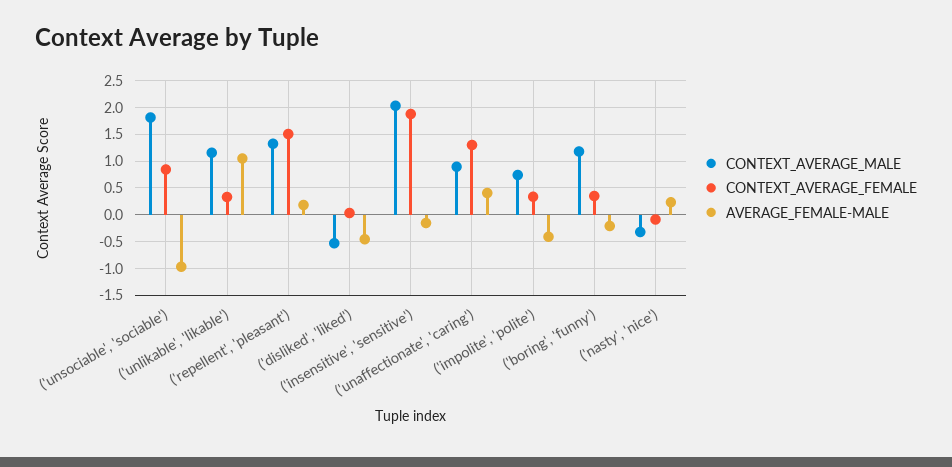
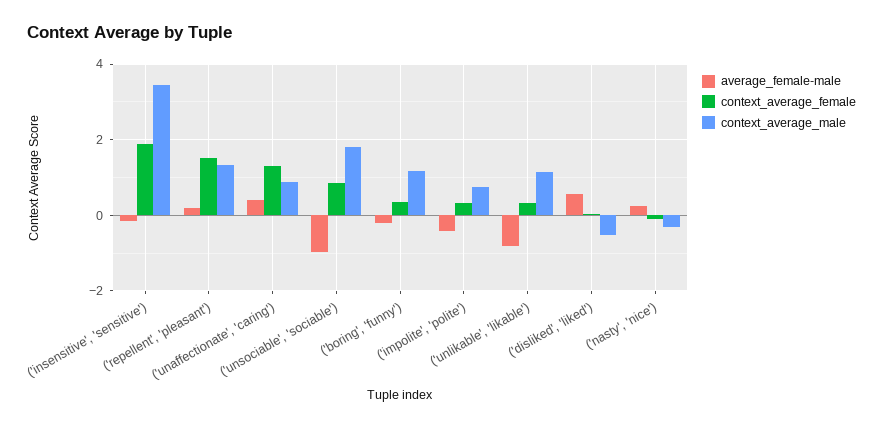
  {
    "CONTEXT_AVERAGE_MALE": {
      "('unsociable', 'sociable')": 1.8,
      "('unlikable', 'likable')": 1.2,
      "('repellent', 'pleasant')": 1.4,
      "('disliked', 'liked')": -0.6,
-     "('insensitive', 'sensitive')": 2,
+     "('insensitive', 'sensitive')": 3.4,
      "('unaffectionate', 'caring')": 0.8,
      "('impolite', 'polite')": 0.8,
      "('boring', 'funny')": 1.2,
      "('nasty', 'nice')": -0.4
    },
    "CONTEXT_AVERAGE_FEMALE": {
      "('unsociable', 'sociable')": 0.8,
      "('unlikable', 'likable')": 0.4,
      "('repellent', 'pleasant')": 1.6,
      "('disliked', 'liked')": 0,
      "('insensitive', 'sensitive')": 1.8,
      "('unaffectionate', 'caring')": 1.4,
      "('impolite', 'polite')": 0.4,
      "('boring', 'funny')": 0.4,
      "('nasty', 'nice')": 0
    },
    "AVERAGE_FEMALE-MALE": {
      "('unsociable', 'sociable')": -1,
-     "('unlikable', 'likable')": 1,
+     "('unlikable', 'likable')": -0.8,
      "('repellent', 'pleasant')": 0.2,
-     "('disliked', 'liked')": -0.5,
+     "('disliked', 'liked')": 0.6,
      "('insensitive', 'sensitive')": -0.2,
      "('unaffectionate', 'caring')": 0.4,
      "('impolite', 'polite')": -0.4,
      "('boring', 'funny')": -0.2,
      "('nasty', 'nice')": 0.2
    }
  }

